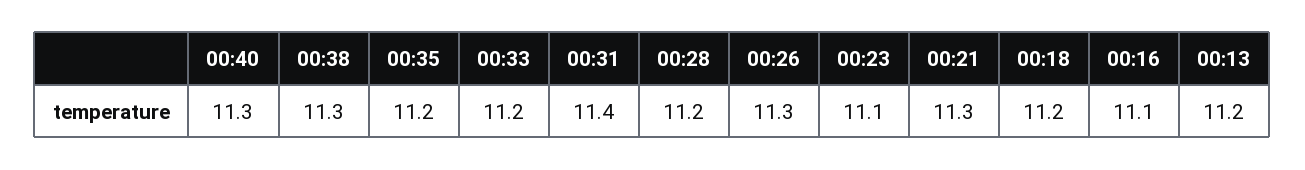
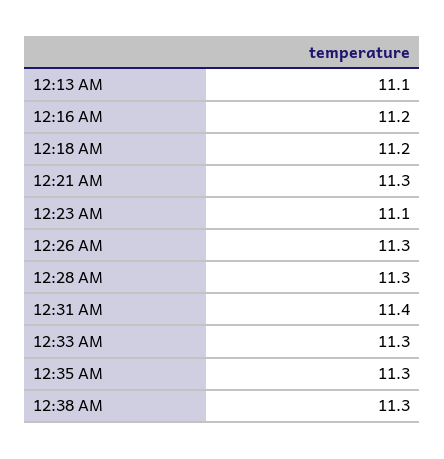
  {
-   "00:40": 11.3,
    "00:38": 11.3,
-   "00:35": 11.2,
+   "00:35": 11.3,
-   "00:33": 11.2,
+   "00:33": 11.3,
    "00:31": 11.4,
-   "00:28": 11.2,
+   "00:28": 11.3,
    "00:26": 11.3,
    "00:23": 11.1,
    "00:21": 11.3,
    "00:18": 11.2,
-   "00:16": 11.1,
+   "00:16": 11.2,
-   "00:13": 11.2
+   "00:13": 11.1
  }

